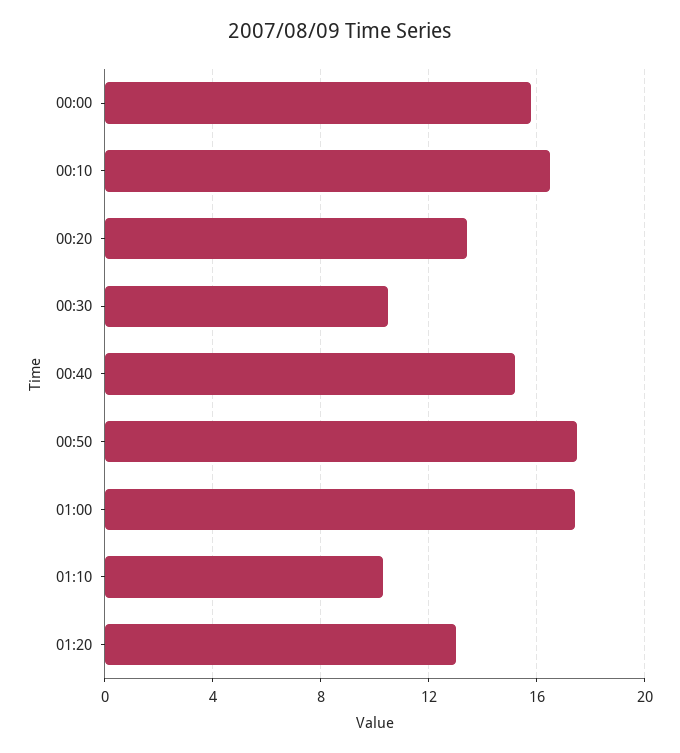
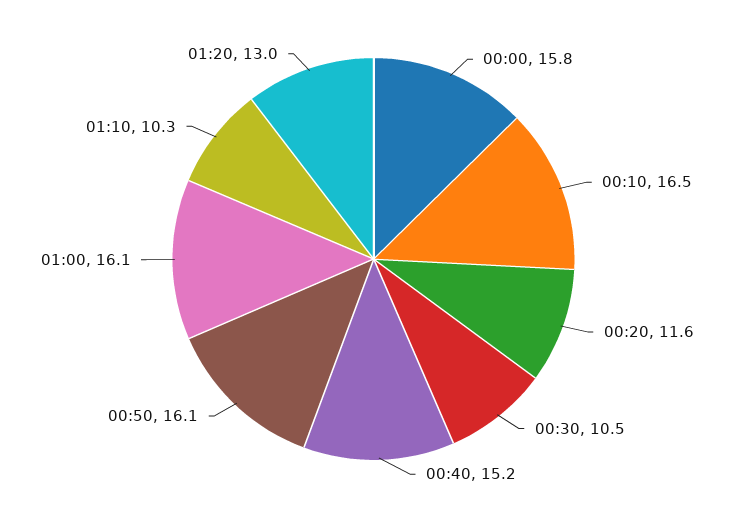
  {
    "00:00": 15.8,
    "00:10": 16.5,
-   "00:20": 13.5,
+   "00:20": 11.6,
    "00:30": 10.5,
    "00:40": 15.2,
-   "00:50": 17.5,
+   "00:50": 16.1,
-   "01:00": 17.5,
+   "01:00": 16.1,
    "01:10": 10.3,
    "01:20": 13
  }

